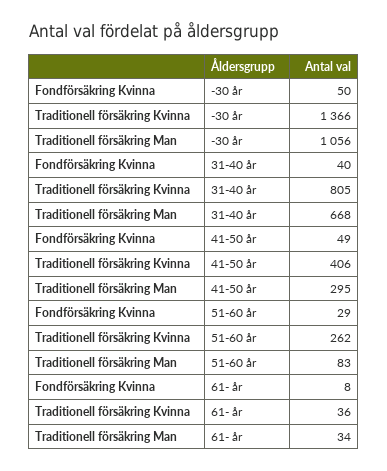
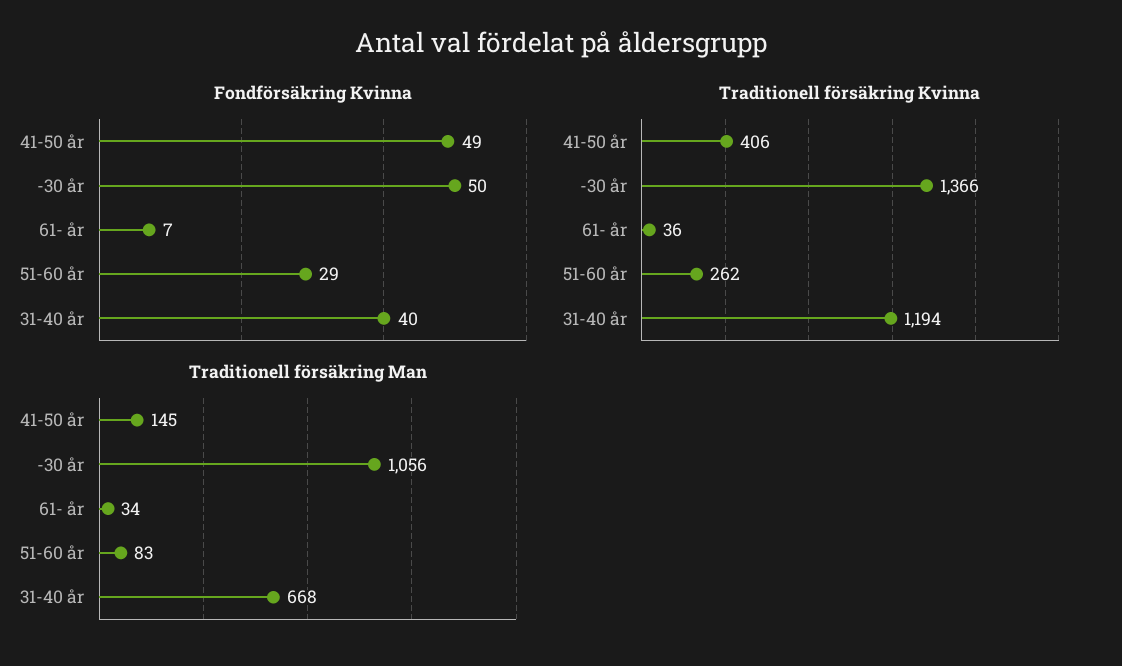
  {
    "Fondförsäkring Kvinna": {
      "-30 år": 50,
      "31-40 år": 40,
      "41-50 år": 49,
      "51-60 år": 29,
-     "61- år": 8
+     "61- år": 7
    },
    "Traditionell försäkring Kvinna": {
      "-30 år": 1366,
-     "31-40 år": 805,
+     "31-40 år": 1194,
      "41-50 år": 406,
      "51-60 år": 262,
      "61- år": 36
    },
    "Traditionell försäkring Man": {
      "-30 år": 1056,
      "31-40 år": 668,
-     "41-50 år": 295,
+     "41-50 år": 145,
      "51-60 år": 83,
      "61- år": 34
    }
  }

